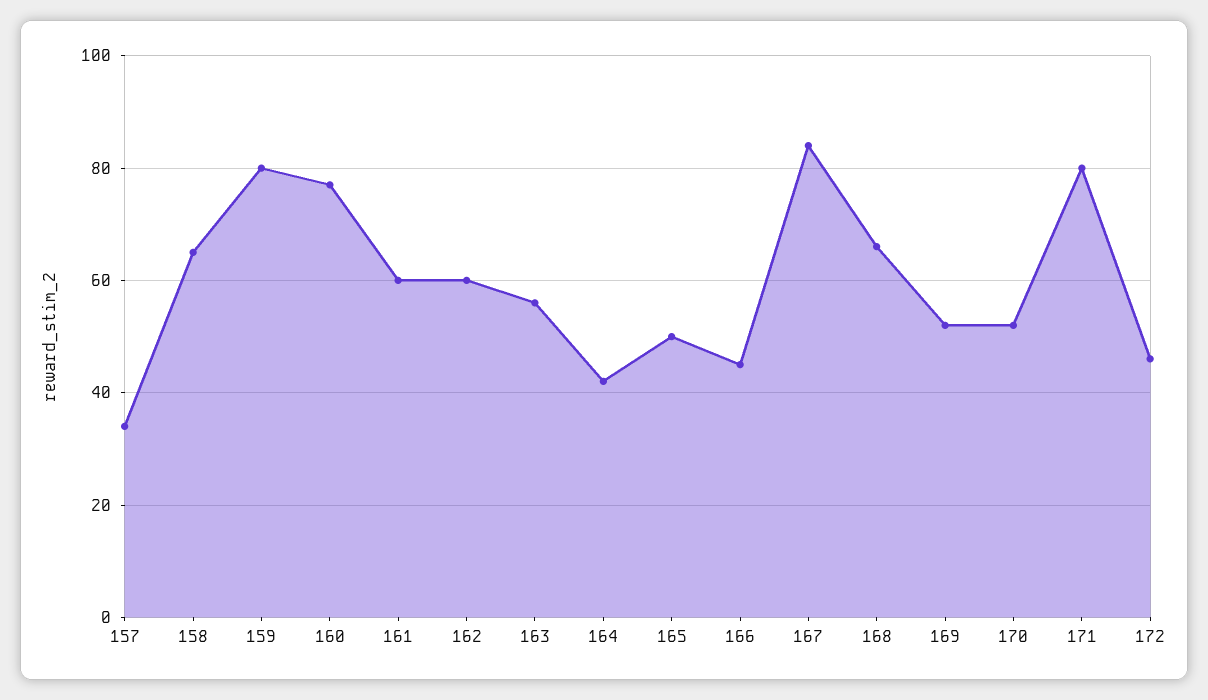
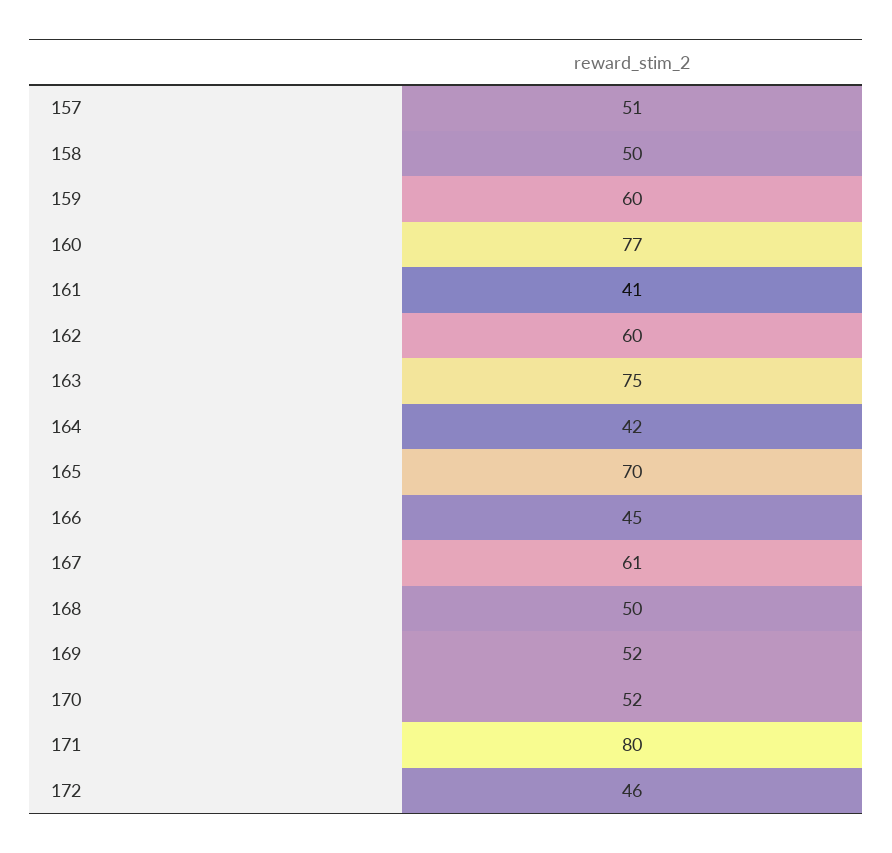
  {
-   "157": 35,
+   "157": 51,
-   "158": 65,
+   "158": 50,
-   "159": 80,
+   "159": 60,
    "160": 77,
-   "161": 60,
+   "161": 41,
    "162": 60,
-   "163": 55,
+   "163": 75,
    "164": 42,
-   "165": 50,
+   "165": 70,
    "166": 45,
-   "167": 85,
+   "167": 61,
-   "168": 65,
+   "168": 50,
    "169": 52,
    "170": 52,
    "171": 80,
    "172": 46
  }

